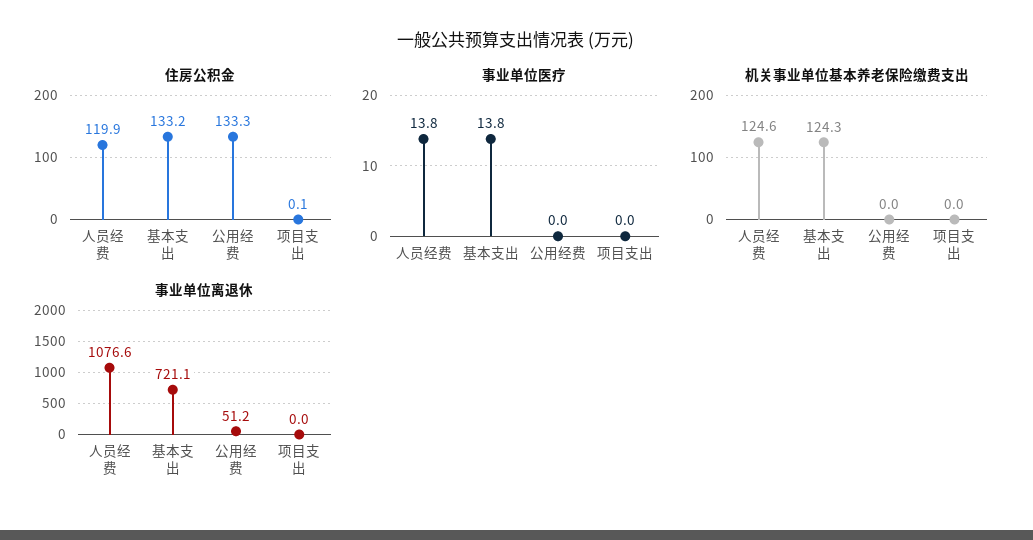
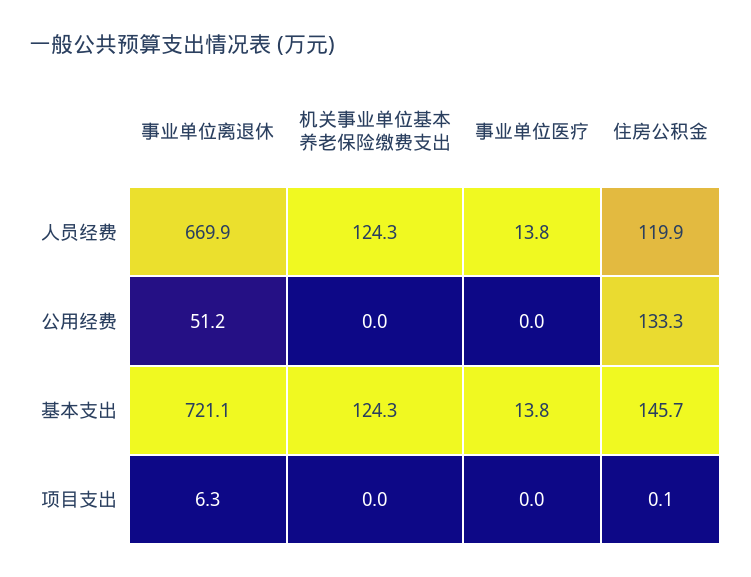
  {
    "住房公积金": {
      "人员经费": 119.9,
-     "基本支出": 133.2,
+     "基本支出": 145.7,
      "公用经费": 133.3,
      "项目支出": 0.1
    },
    "事业单位医疗": {
      "人员经费": 13.8,
      "基本支出": 13.8,
      "公用经费": 0,
      "项目支出": 0
    },
    "机关事业单位基本养老保险缴费支出": {
-     "人员经费": 124.6,
+     "人员经费": 124.3,
      "基本支出": 124.3,
      "公用经费": 0,
      "项目支出": 0
    },
    "事业单位离退休": {
-     "人员经费": 1076.6,
+     "人员经费": 669.9,
      "基本支出": 721.1,
      "公用经费": 51.2,
-     "项目支出": 0
+     "项目支出": 6.3
    }
  }

